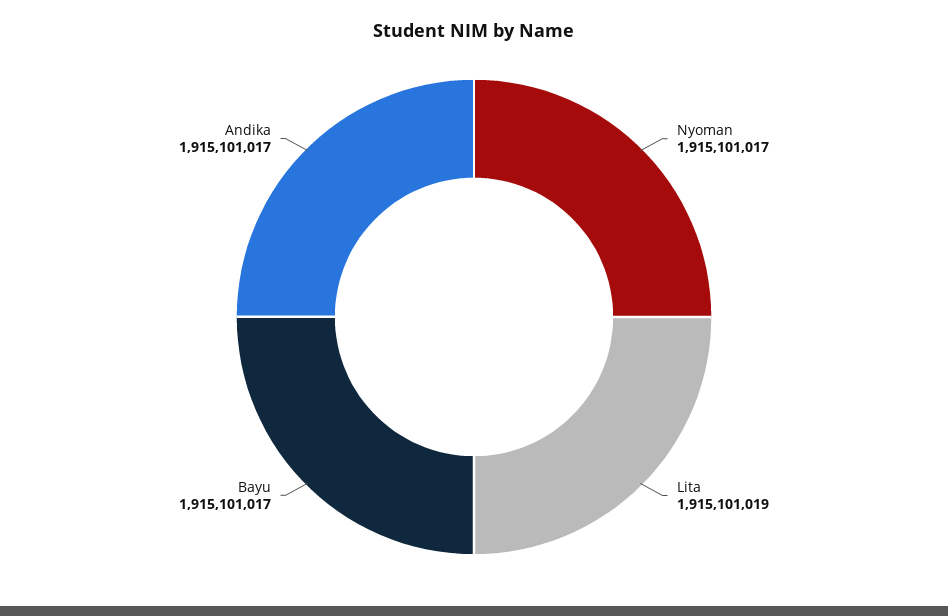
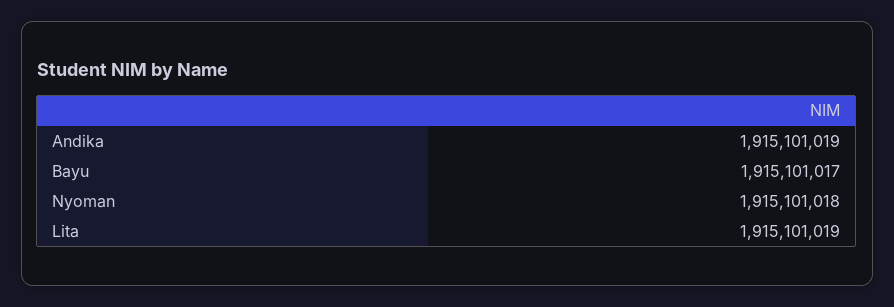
  {
-   "Nyoman": 1915101017,
+   "Nyoman": 1915101018,
    "Lita": 1915101019,
    "Bayu": 1915101017,
-   "Andika": 1915101017
+   "Andika": 1915101019
  }

